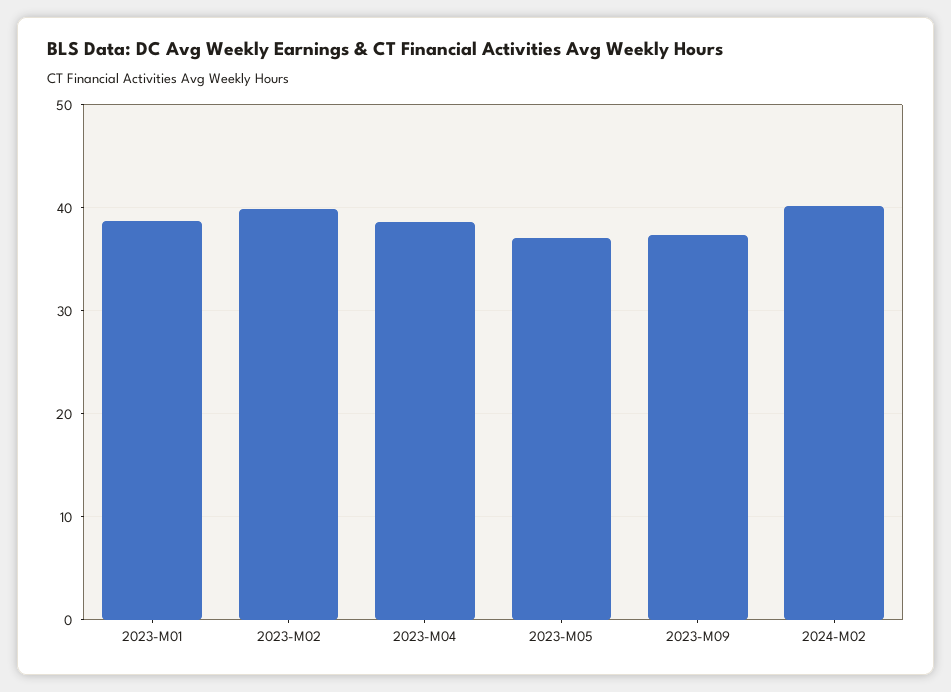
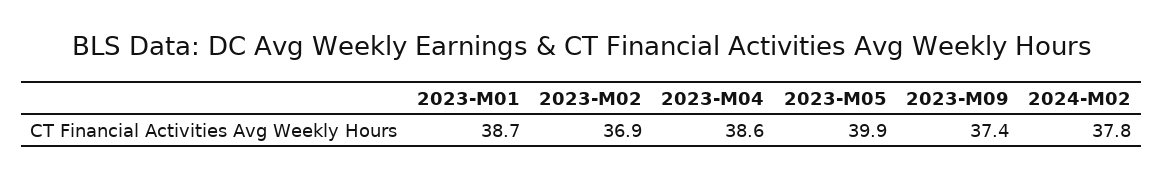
  {
    "2023-M01": 38.7,
-   "2023-M02": 40,
+   "2023-M02": 36.9,
    "2023-M04": 38.6,
-   "2023-M05": 37,
+   "2023-M05": 39.9,
    "2023-M09": 37.4,
-   "2024-M02": 40
+   "2024-M02": 37.8
  }

